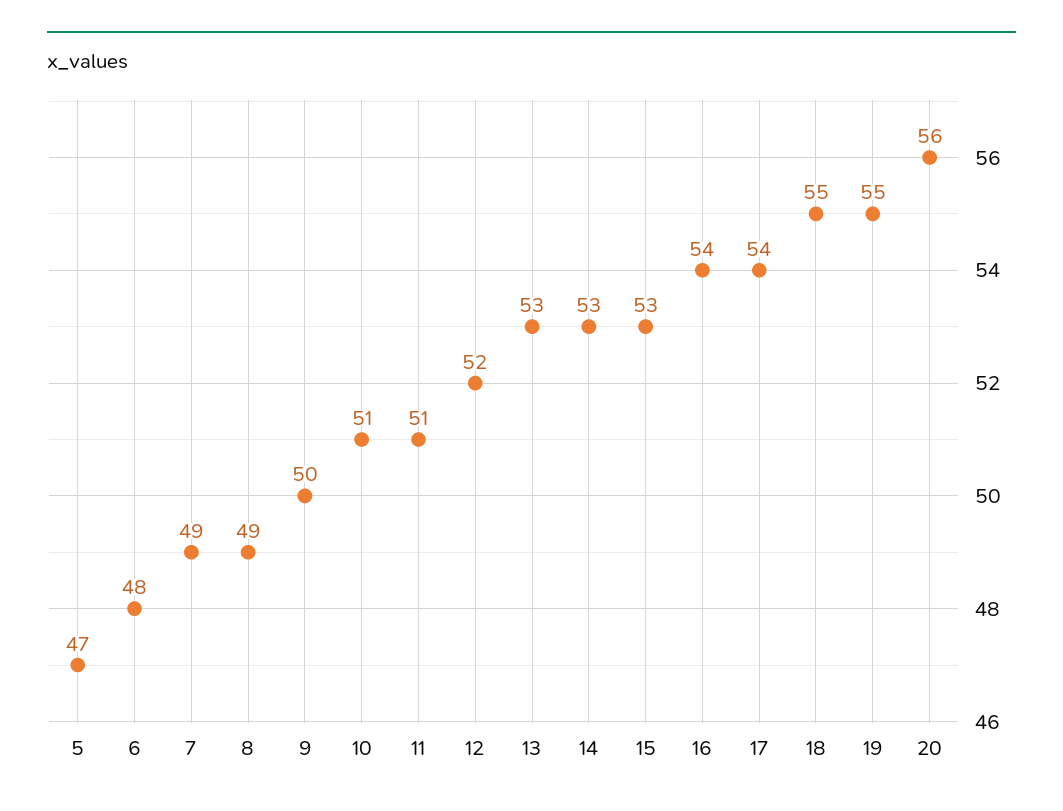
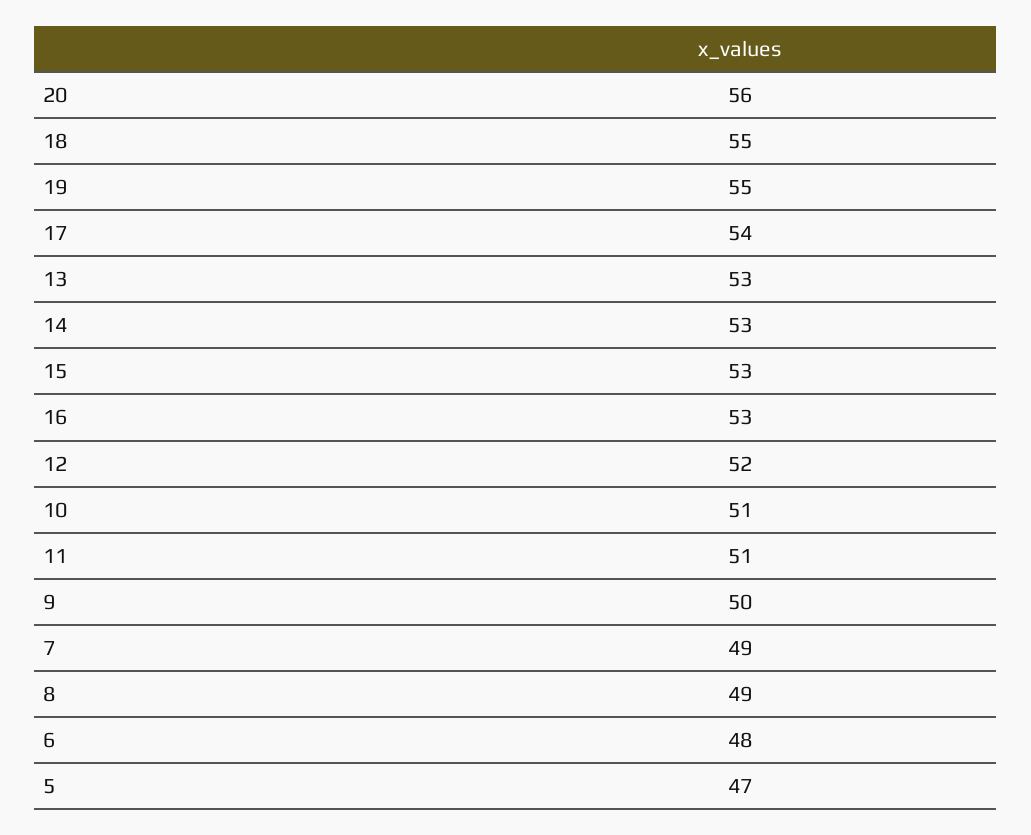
  {
    "5": 47,
    "6": 48,
    "7": 49,
    "8": 49,
    "9": 50,
    "10": 51,
    "11": 51,
    "12": 52,
    "13": 53,
    "14": 53,
    "15": 53,
-   "16": 54,
+   "16": 53,
    "17": 54,
    "18": 55,
    "19": 55,
    "20": 56
  }

